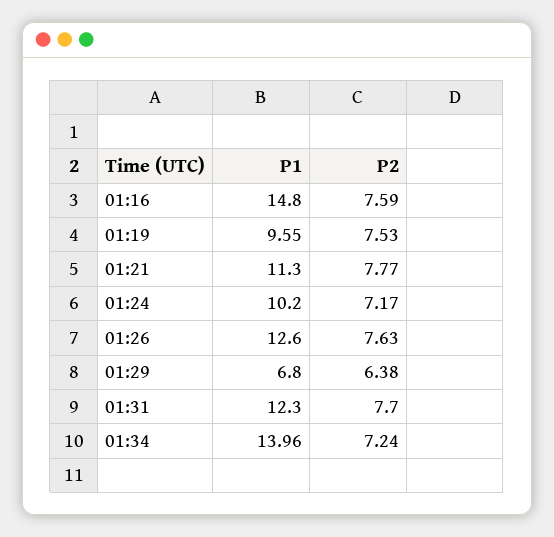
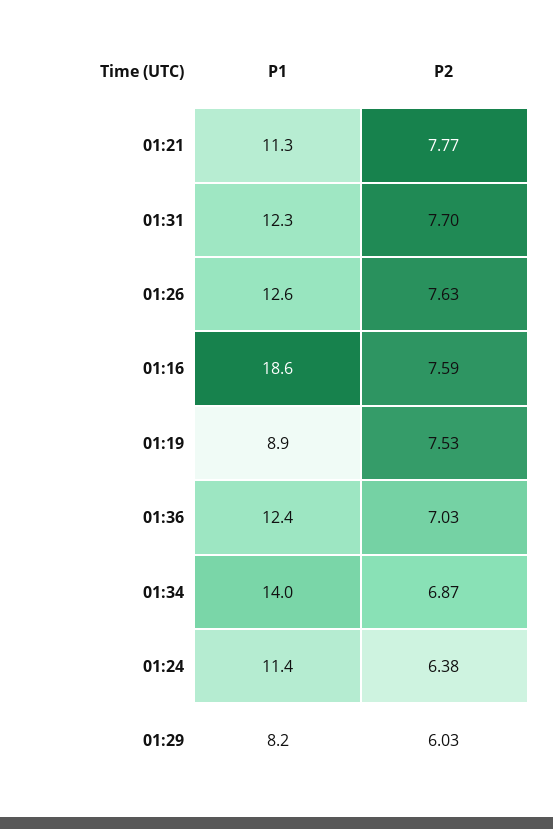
  {
    "P1": {
-     "01:16": 14.8,
+     "01:16": 18.6,
-     "01:19": 9.55,
+     "01:19": 8.9,
      "01:21": 11.3,
-     "01:24": 10.2,
+     "01:24": 11.4,
      "01:26": 12.6,
-     "01:29": 6.8,
+     "01:29": 8.2,
      "01:31": 12.3,
-     "01:34": 13.96
+     "01:34": 13.96,
+     "01:36": 12.4
    },
    "P2": {
      "01:16": 7.59,
      "01:19": 7.53,
      "01:21": 7.77,
-     "01:24": 7.17,
+     "01:24": 6.38,
      "01:26": 7.63,
-     "01:29": 6.38,
+     "01:29": 6.03,
      "01:31": 7.7,
-     "01:34": 7.24
+     "01:34": 6.87,
+     "01:36": 7.03
    }
  }

